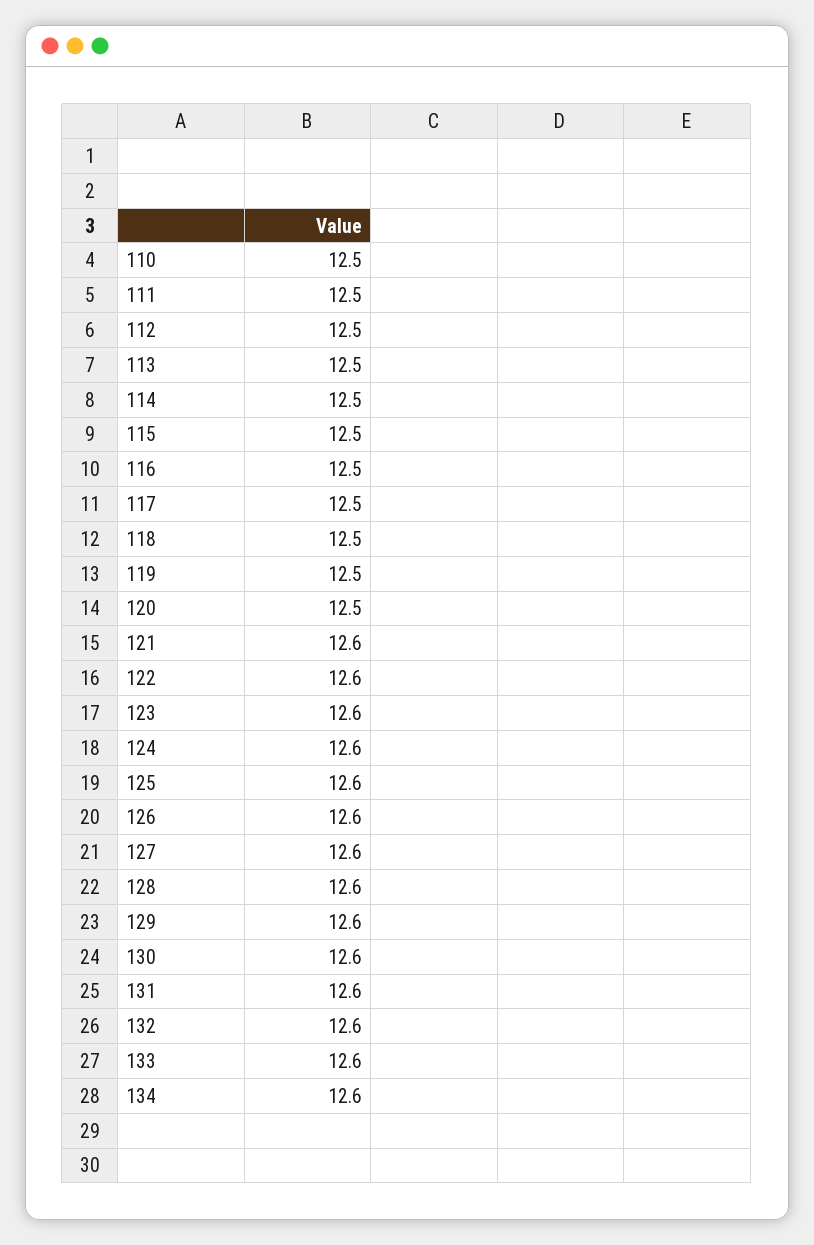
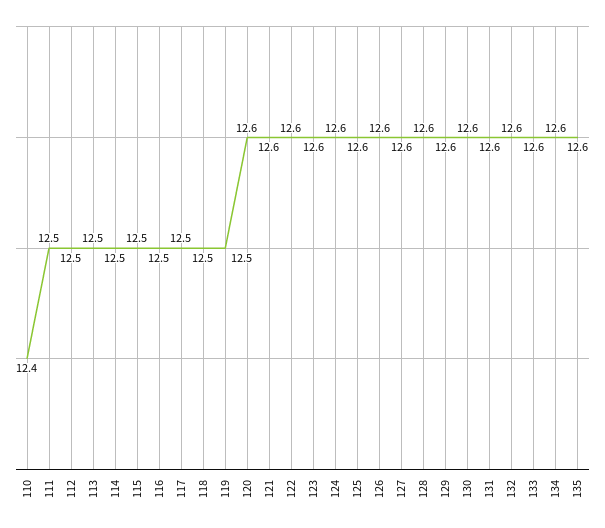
  {
-   "110": 12.5,
+   "110": 12.4,
    "111": 12.5,
    "112": 12.5,
    "113": 12.5,
    "114": 12.5,
    "115": 12.5,
    "116": 12.5,
    "117": 12.5,
    "118": 12.5,
    "119": 12.5,
-   "120": 12.5,
+   "120": 12.6,
    "121": 12.6,
    "122": 12.6,
    "123": 12.6,
    "124": 12.6,
    "125": 12.6,
    "126": 12.6,
    "127": 12.6,
    "128": 12.6,
    "129": 12.6,
    "130": 12.6,
    "131": 12.6,
    "132": 12.6,
    "133": 12.6,
-   "134": 12.6
+   "134": 12.6,
+   "135": 12.6
  }

